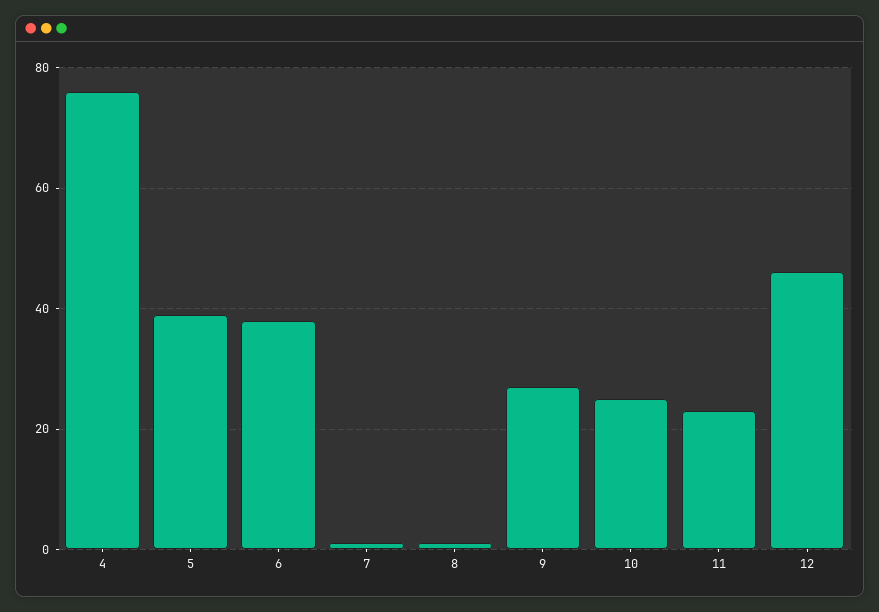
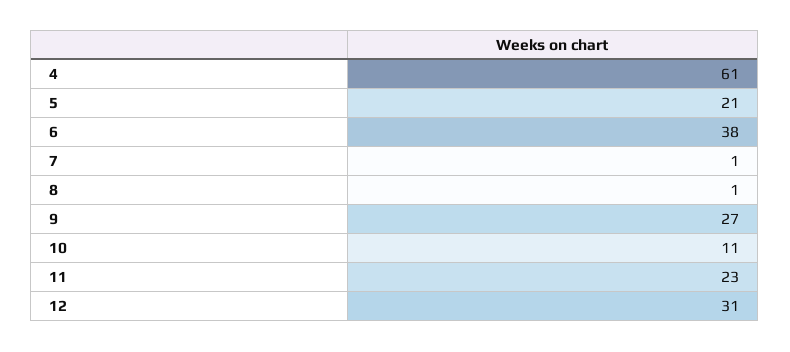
  {
-   "4": 75,
+   "4": 61,
-   "5": 40,
+   "5": 21,
    "6": 38,
    "7": 1,
    "8": 1,
    "9": 27,
-   "10": 25,
+   "10": 11,
    "11": 23,
-   "12": 45
+   "12": 31
  }

